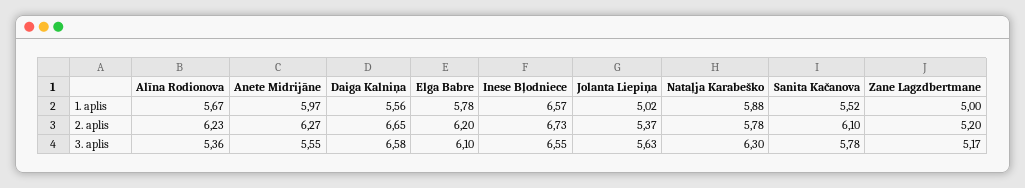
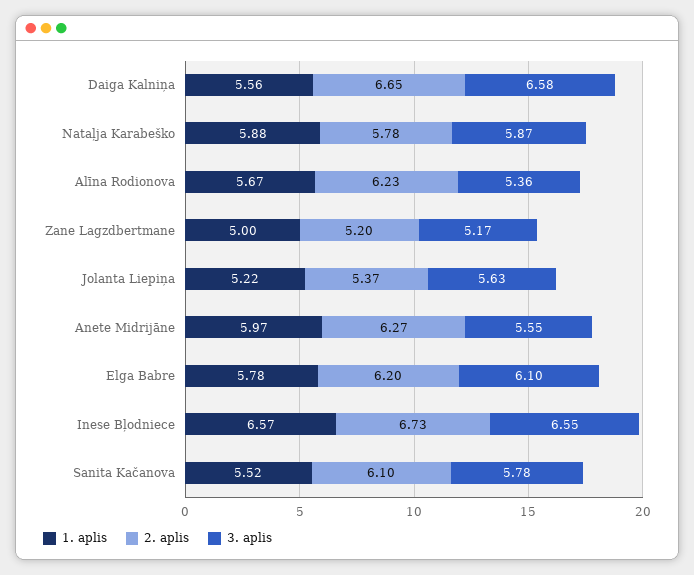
  {
    "1. aplis": {
      "Alīna Rodionova": 5.67,
      "Anete Midrijāne": 5.97,
      "Daiga Kalniņa": 5.56,
      "Elga Babre": 5.78,
      "Inese Bļodniece": 6.57,
-     "Jolanta Liepiņa": 5.02,
+     "Jolanta Liepiņa": 5.22,
      "Nataļja Karabeško": 5.88,
      "Sanita Kačanova": 5.52,
      "Zane Lagzdbertmane": 5
    },
    "2. aplis": {
      "Alīna Rodionova": 6.23,
      "Anete Midrijāne": 6.27,
      "Daiga Kalniņa": 6.65,
      "Elga Babre": 6.2,
      "Inese Bļodniece": 6.73,
      "Jolanta Liepiņa": 5.37,
      "Nataļja Karabeško": 5.78,
      "Sanita Kačanova": 6.1,
      "Zane Lagzdbertmane": 5.2
    },
    "3. aplis": {
      "Alīna Rodionova": 5.36,
      "Anete Midrijāne": 5.55,
      "Daiga Kalniņa": 6.58,
      "Elga Babre": 6.1,
      "Inese Bļodniece": 6.55,
      "Jolanta Liepiņa": 5.63,
-     "Nataļja Karabeško": 6.3,
+     "Nataļja Karabeško": 5.87,
      "Sanita Kačanova": 5.78,
      "Zane Lagzdbertmane": 5.17
    }
  }

